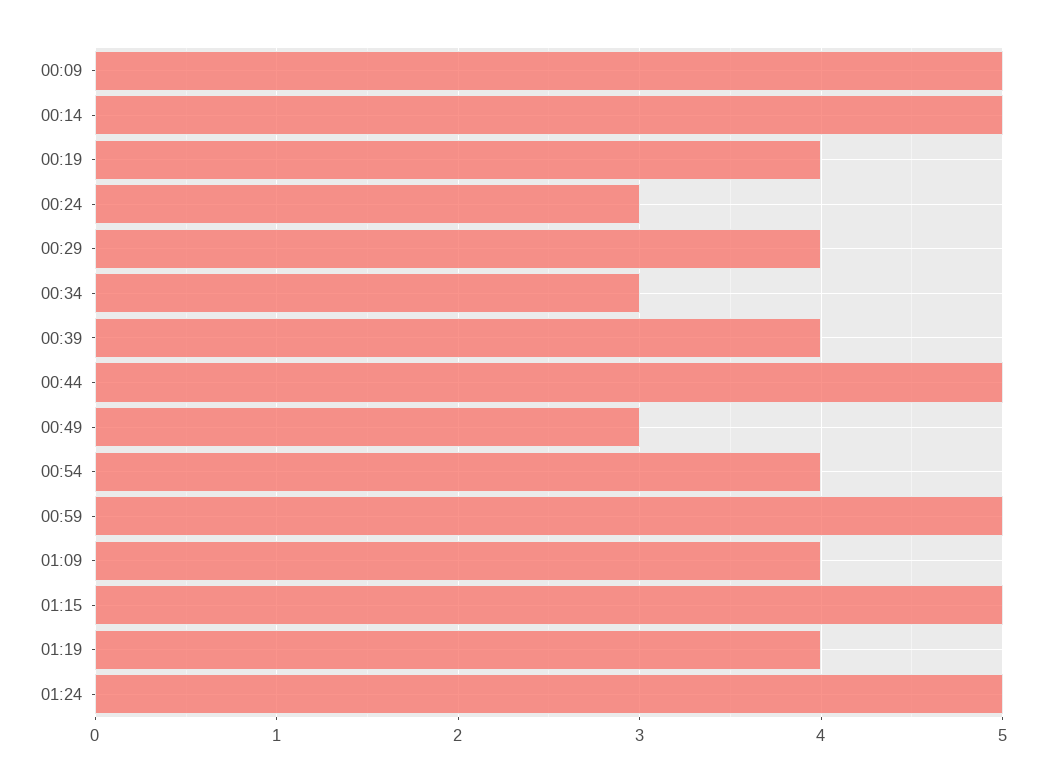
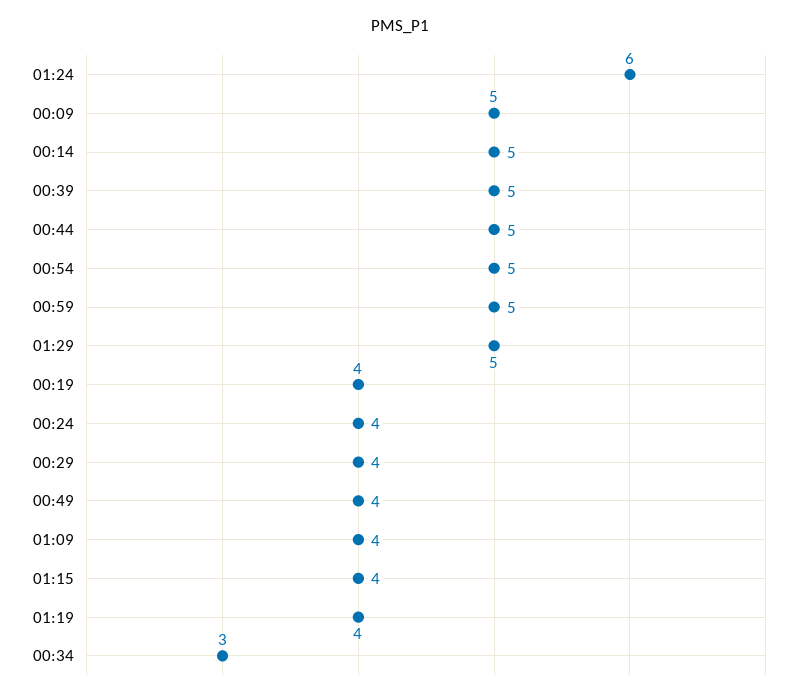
  {
    "00:09": 5,
    "00:14": 5,
    "00:19": 4,
-   "00:24": 3,
+   "00:24": 4,
    "00:29": 4,
    "00:34": 3,
-   "00:39": 4,
+   "00:39": 5,
    "00:44": 5,
-   "00:49": 3,
+   "00:49": 4,
-   "00:54": 4,
+   "00:54": 5,
    "00:59": 5,
    "01:09": 4,
-   "01:15": 5,
+   "01:15": 4,
    "01:19": 4,
-   "01:24": 5
+   "01:24": 6,
+   "01:29": 5
  }

